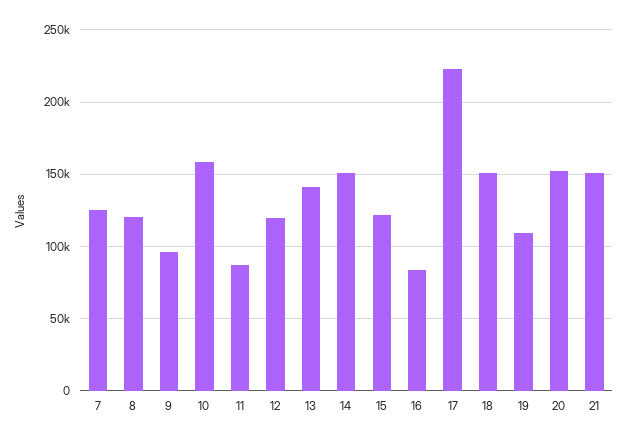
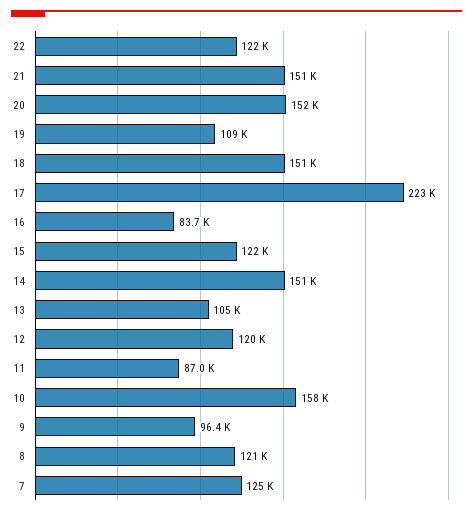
  {
    "7": 125000,
    "8": 121000,
    "9": 96400,
    "10": 158000,
    "11": 87000,
    "12": 120000,
-   "13": 140000,
+   "13": 105000,
    "14": 151000,
    "15": 122000,
    "16": 83700,
    "17": 223000,
    "18": 151000,
    "19": 109000,
    "20": 152000,
-   "21": 151000
+   "21": 151000,
+   "22": 122000
  }

